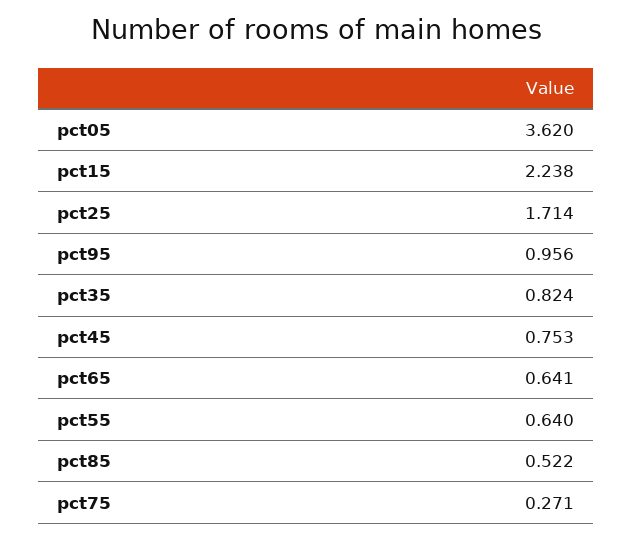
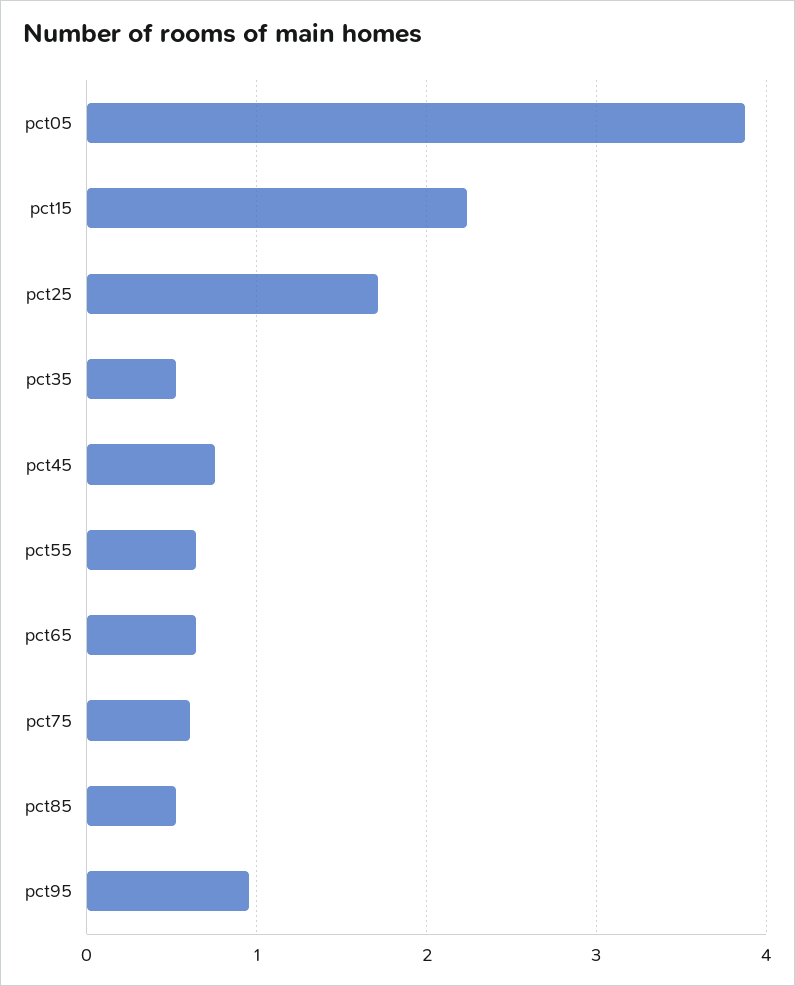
  {
-   "pct05": 3.62,
+   "pct05": 3.9,
    "pct15": 2.238,
    "pct25": 1.714,
    "pct95": 0.956,
-   "pct35": 0.824,
+   "pct35": 0.5,
    "pct45": 0.753,
    "pct65": 0.641,
    "pct55": 0.64,
    "pct85": 0.522,
-   "pct75": 0.271
+   "pct75": 0.6
  }

